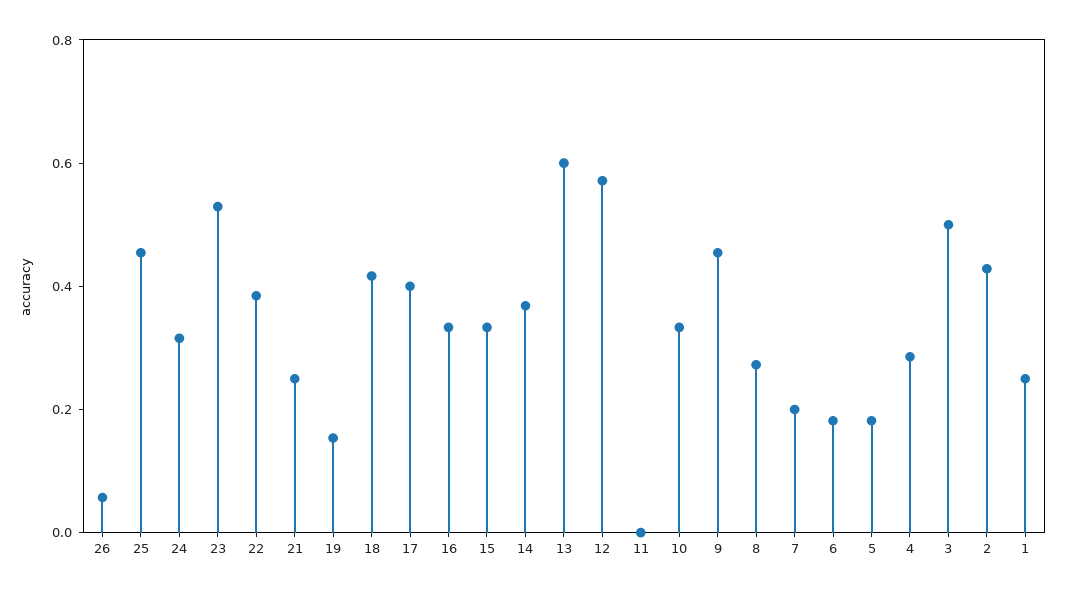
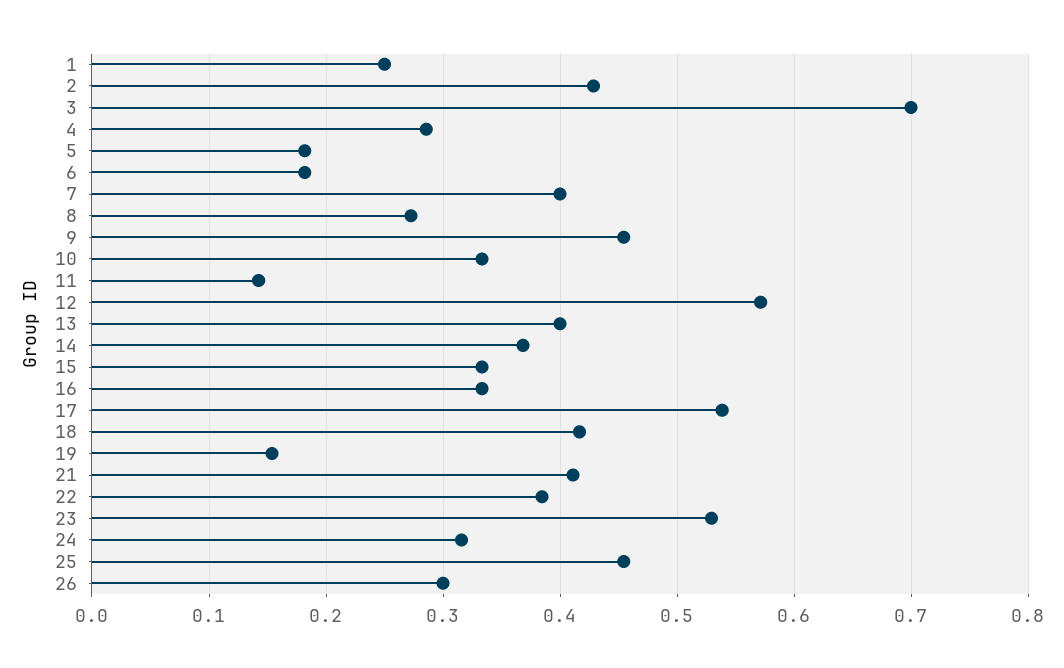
  {
-   "26": 0.05,
+   "26": 0.3,
    "25": 0.45,
    "24": 0.32,
    "23": 0.53,
    "22": 0.38,
-   "21": 0.25,
+   "21": 0.41,
    "19": 0.15,
    "18": 0.42,
-   "17": 0.4,
+   "17": 0.54,
    "16": 0.33,
    "15": 0.33,
    "14": 0.37,
-   "13": 0.6,
+   "13": 0.4,
    "12": 0.57,
-   "11": 0,
+   "11": 0.14,
    "10": 0.33,
    "9": 0.45,
    "8": 0.27,
-   "7": 0.2,
+   "7": 0.4,
    "6": 0.18,
    "5": 0.18,
    "4": 0.29,
-   "3": 0.5,
+   "3": 0.7,
    "2": 0.43,
    "1": 0.25
  }

